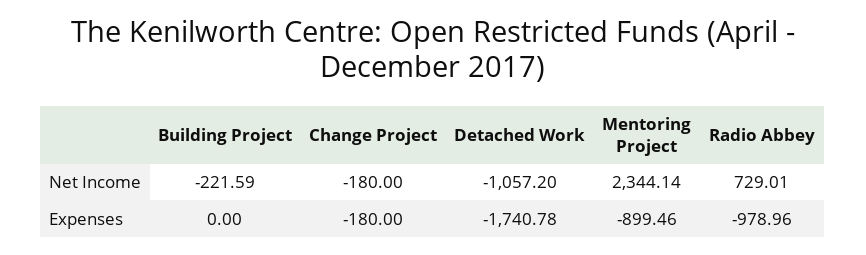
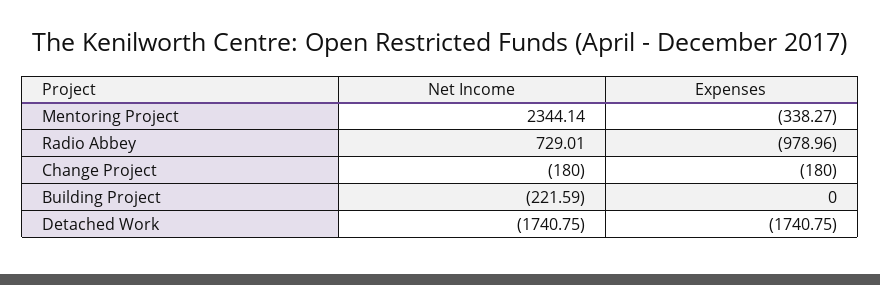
  {
    "Building Project": {
      "Net Income": -221.59,
      "Expenses": 0
    },
    "Change Project": {
      "Net Income": -180,
      "Expenses": -180
    },
    "Detached Work": {
-     "Net Income": -1057.2,
+     "Net Income": -1740.75,
-     "Expenses": -1740.78
+     "Expenses": -1740.75
    },
    "Mentoring Project": {
      "Net Income": 2344.14,
-     "Expenses": -899.46
+     "Expenses": -338.27
    },
    "Radio Abbey": {
      "Net Income": 729.01,
      "Expenses": -978.96
    }
  }

